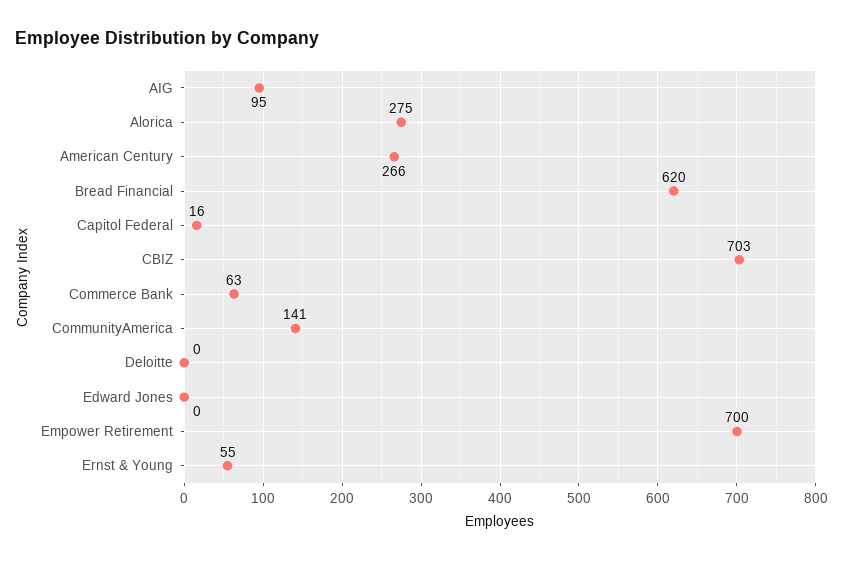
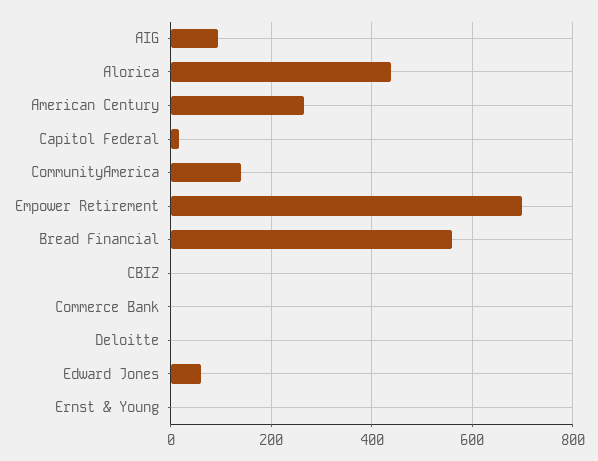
  {
    "AIG": 95,
-   "Alorica": 275,
+   "Alorica": 440,
    "American Century": 266,
-   "Bread Financial": 620,
+   "Bread Financial": 560,
    "Capitol Federal": 16,
-   "CBIZ": 703,
+   "CBIZ": 0,
-   "Commerce Bank": 63,
+   "Commerce Bank": 0,
    "CommunityAmerica": 141,
    "Deloitte": 0,
-   "Edward Jones": 0,
+   "Edward Jones": 60,
    "Empower Retirement": 700,
-   "Ernst & Young": 55
+   "Ernst & Young": 0
  }

